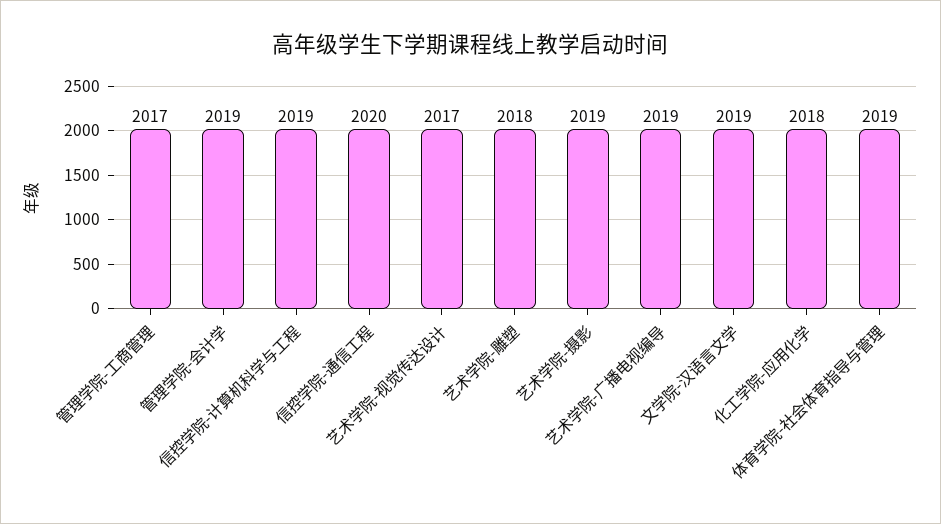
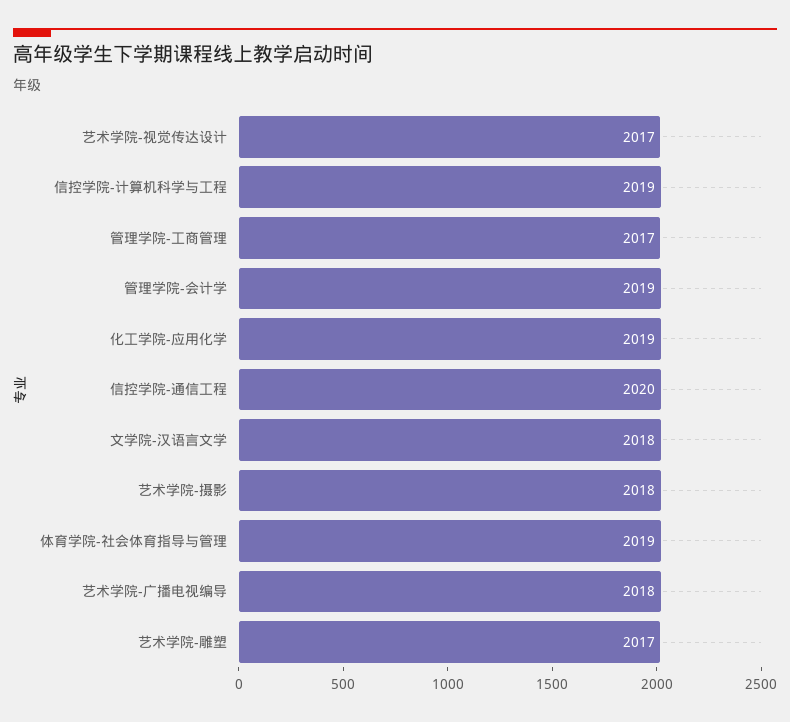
  {
    "管理学院-工商管理": 2017,
    "管理学院-会计学": 2019,
    "信控学院-计算机科学与工程": 2019,
    "信控学院-通信工程": 2020,
    "艺术学院-视觉传达设计": 2017,
-   "艺术学院-雕塑": 2018,
+   "艺术学院-雕塑": 2017,
-   "艺术学院-摄影": 2019,
+   "艺术学院-摄影": 2018,
-   "艺术学院-广播电视编导": 2019,
+   "艺术学院-广播电视编导": 2018,
-   "文学院-汉语言文学": 2019,
+   "文学院-汉语言文学": 2018,
-   "化工学院-应用化学": 2018,
+   "化工学院-应用化学": 2019,
    "体育学院-社会体育指导与管理": 2019
  }

